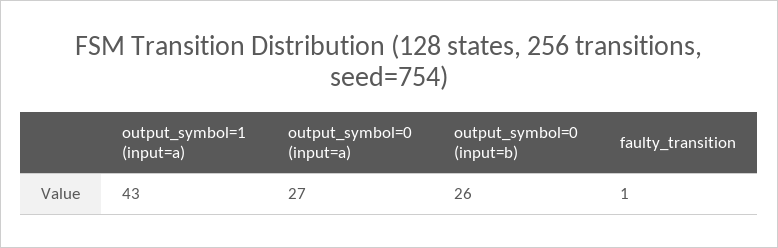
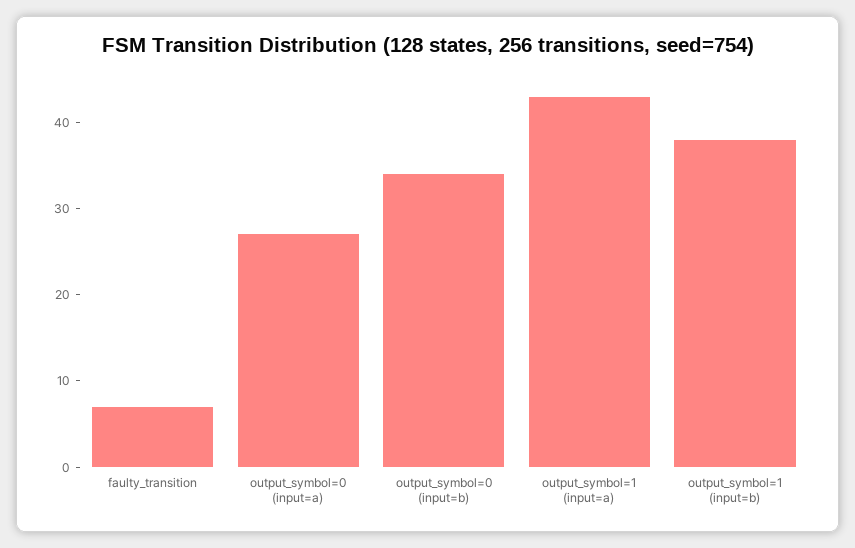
  {
    "output_symbol=1 (input=a)": 43,
    "output_symbol=0 (input=a)": 27,
-   "output_symbol=0 (input=b)": 26,
+   "output_symbol=0 (input=b)": 34,
-   "faulty_transition": 1
+   "faulty_transition": 7,
+   "output_symbol=1 (input=b)": 38
  }

